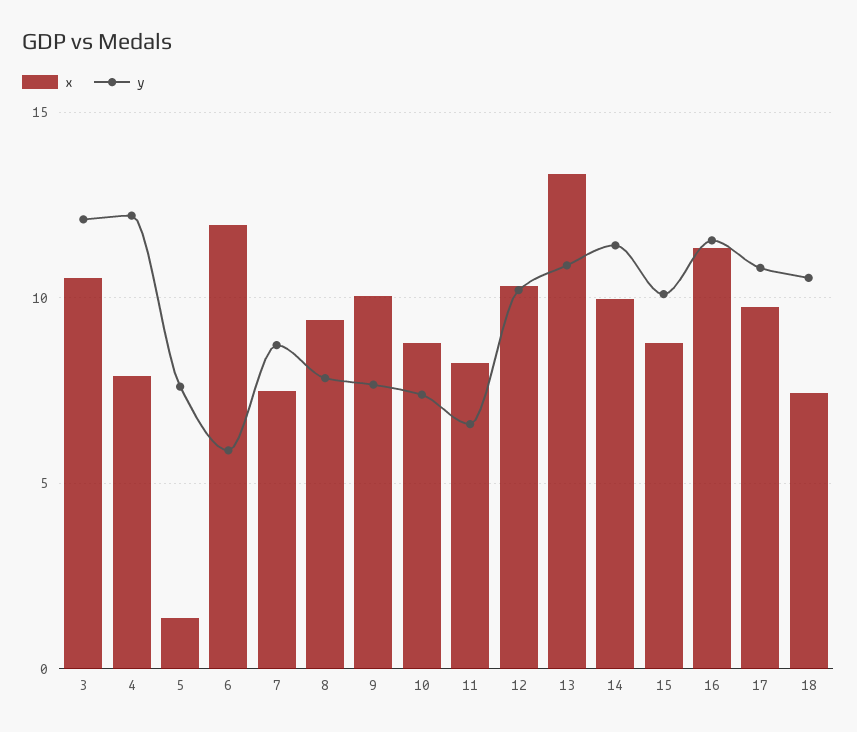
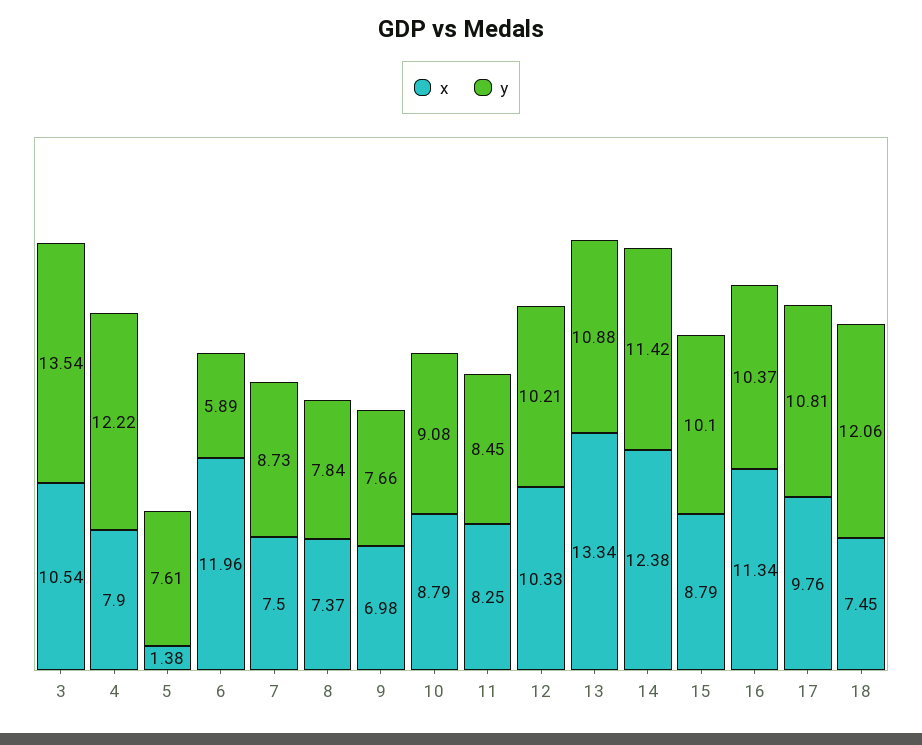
  {
    "x": {
      "3": 10.54,
      "4": 7.9,
      "5": 1.38,
      "6": 11.96,
      "7": 7.5,
-     "8": 9.5,
+     "8": 7.37,
-     "9": 10,
+     "9": 6.98,
      "10": 8.79,
      "11": 8.25,
      "12": 10.33,
      "13": 13.34,
-     "14": 10,
+     "14": 12.38,
      "15": 8.79,
      "16": 11.34,
      "17": 9.76,
      "18": 7.45
    },
    "y": {
-     "3": 12,
+     "3": 13.54,
      "4": 12.22,
      "5": 7.61,
      "6": 5.89,
      "7": 8.73,
      "8": 7.84,
      "9": 7.66,
-     "10": 7.5,
+     "10": 9.08,
-     "11": 6.5,
+     "11": 8.45,
      "12": 10.21,
      "13": 10.88,
      "14": 11.42,
      "15": 10.1,
-     "16": 11.5,
+     "16": 10.37,
      "17": 10.81,
-     "18": 10.5
+     "18": 12.06
    }
  }

